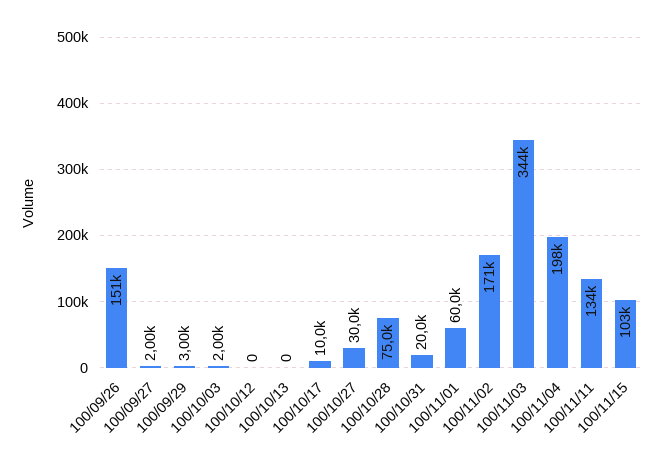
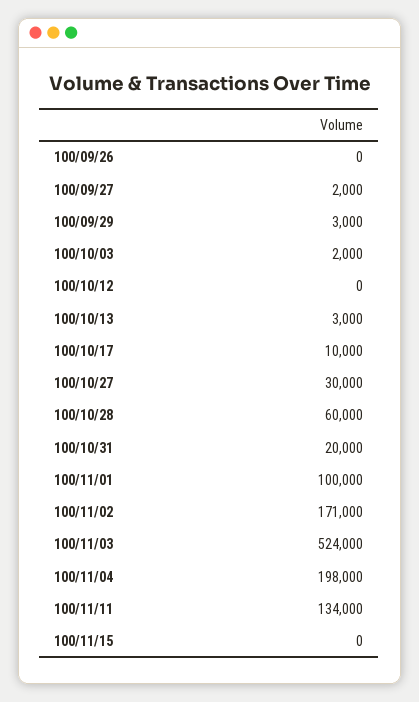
  {
-   "100/09/26": 151000,
+   "100/09/26": 0,
    "100/09/27": 2000,
    "100/09/29": 3000,
    "100/10/03": 2000,
    "100/10/12": 0,
-   "100/10/13": 0,
+   "100/10/13": 3000,
    "100/10/17": 10000,
    "100/10/27": 30000,
-   "100/10/28": 75000,
+   "100/10/28": 60000,
    "100/10/31": 20000,
-   "100/11/01": 60000,
+   "100/11/01": 100000,
    "100/11/02": 171000,
-   "100/11/03": 344000,
+   "100/11/03": 524000,
    "100/11/04": 198000,
    "100/11/11": 134000,
-   "100/11/15": 103000
+   "100/11/15": 0
  }

